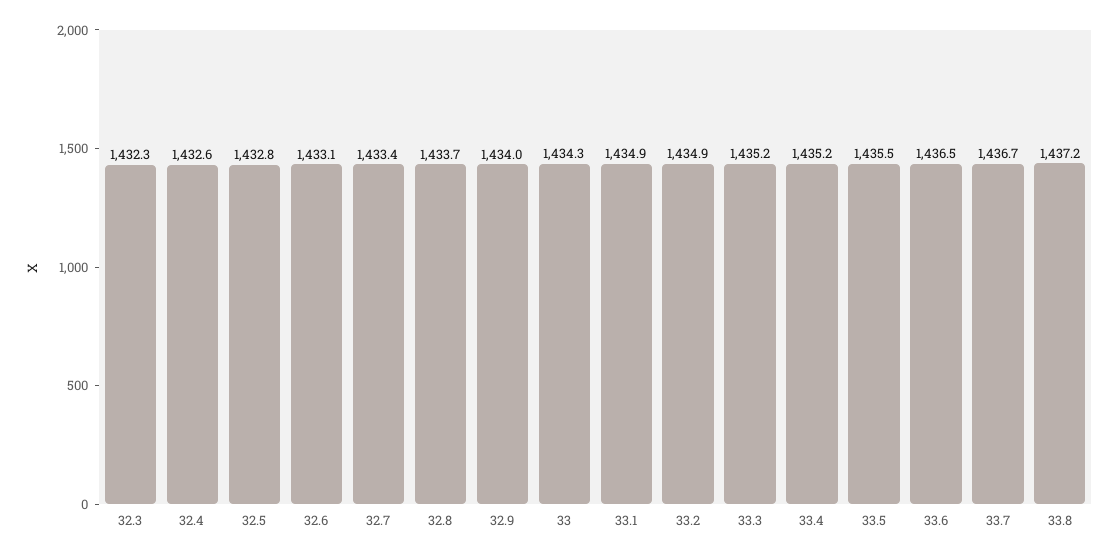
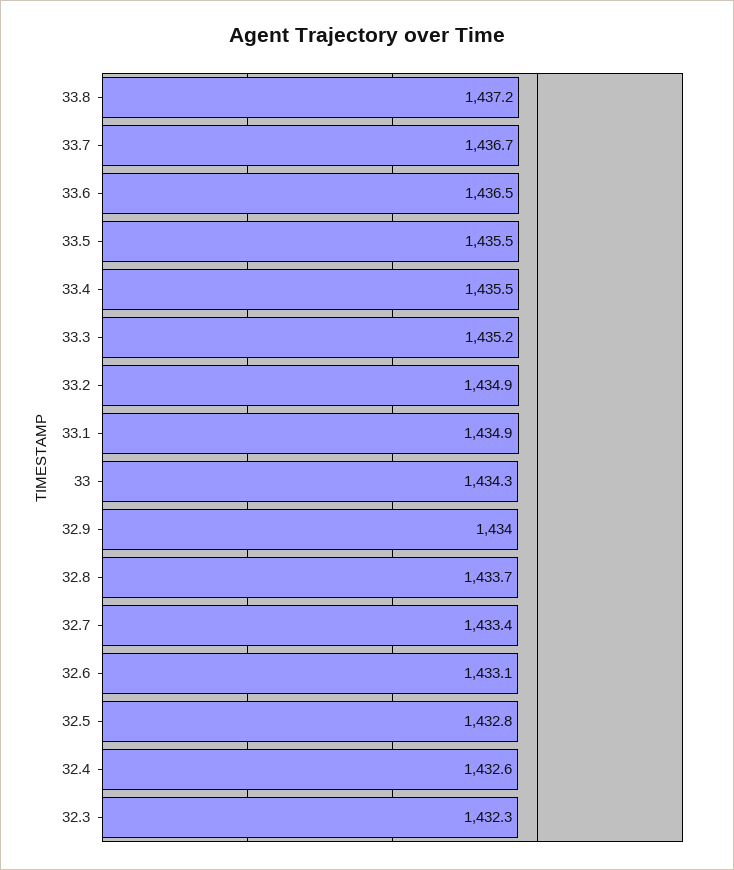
  {
    "32.3": 1432.3,
    "32.4": 1432.6,
    "32.5": 1432.8,
    "32.6": 1433.1,
    "32.7": 1433.4,
    "32.8": 1433.7,
    "32.9": 1434,
    "33": 1434.3,
    "33.1": 1434.9,
    "33.2": 1434.9,
    "33.3": 1435.2,
-   "33.4": 1435.2,
+   "33.4": 1435.5,
    "33.5": 1435.5,
    "33.6": 1436.5,
    "33.7": 1436.7,
    "33.8": 1437.2
  }

